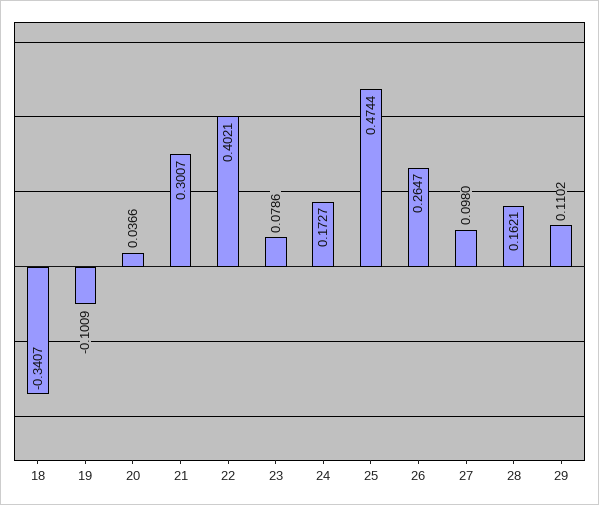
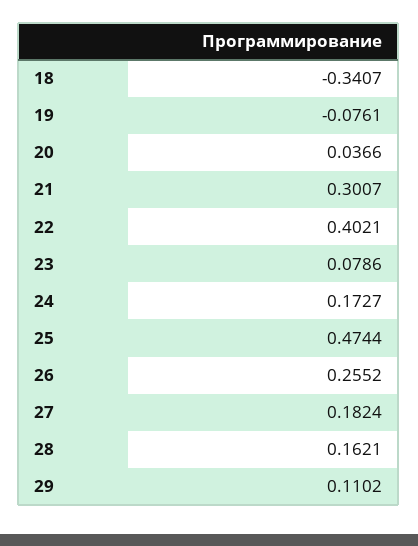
  {
    "18": -0.3407,
-   "19": -0.1009,
+   "19": -0.0761,
    "20": 0.0366,
    "21": 0.3007,
    "22": 0.4021,
    "23": 0.0786,
    "24": 0.1727,
    "25": 0.4744,
-   "26": 0.2647,
+   "26": 0.2552,
-   "27": 0.098,
+   "27": 0.1824,
    "28": 0.1621,
    "29": 0.1102
  }

